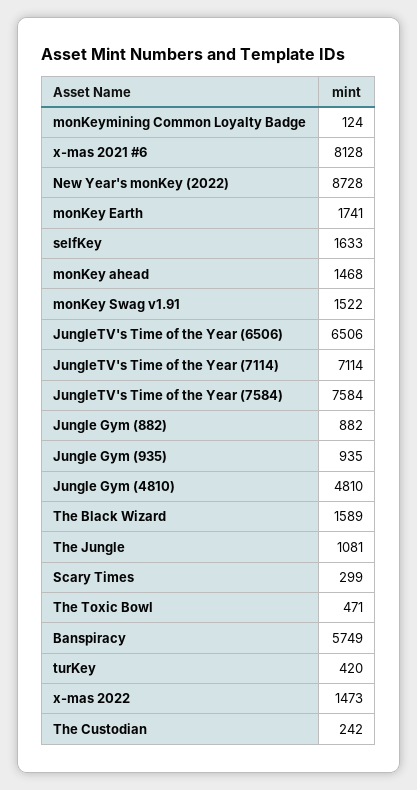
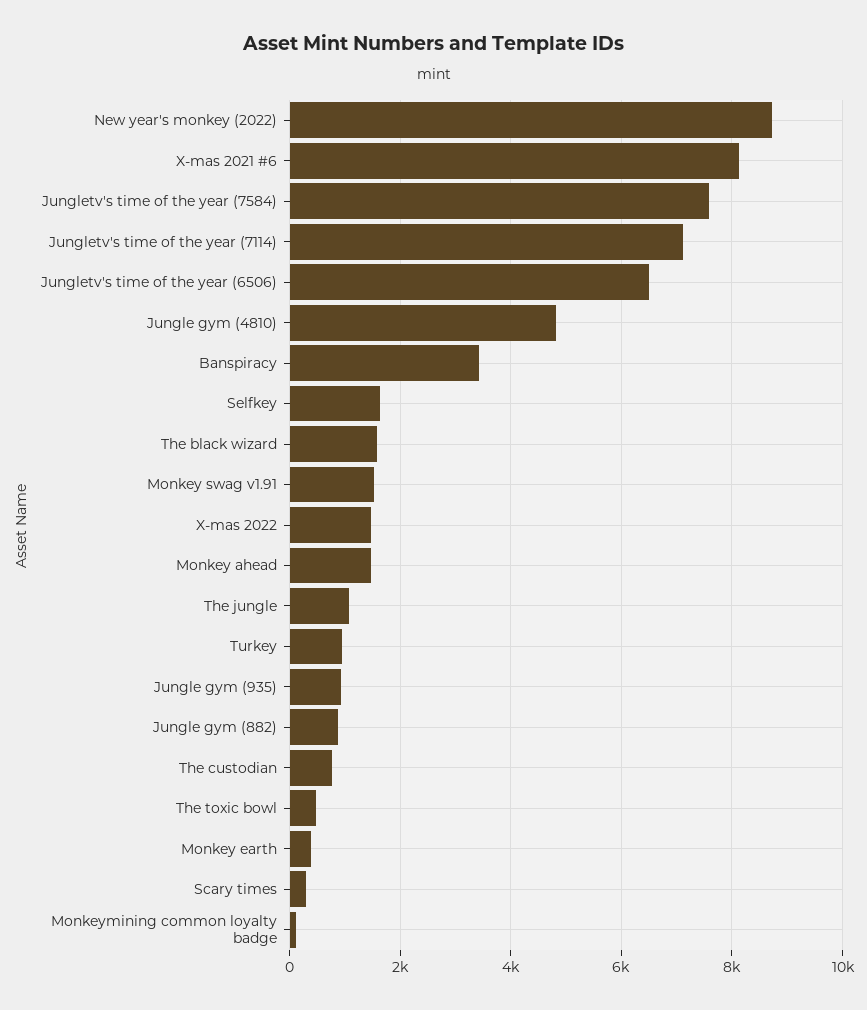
  {
    "monKeymining Common Loyalty Badge": 124,
    "x-mas 2021 #6": 8128,
    "New Year's monKey (2022)": 8728,
-   "monKey Earth": 1741,
+   "monKey Earth": 400,
    "selfKey": 1633,
    "monKey ahead": 1468,
    "monKey Swag v1.91": 1522,
    "JungleTV's Time of the Year (6506)": 6506,
    "JungleTV's Time of the Year (7114)": 7114,
    "JungleTV's Time of the Year (7584)": 7584,
    "Jungle Gym (882)": 882,
    "Jungle Gym (935)": 935,
    "Jungle Gym (4810)": 4810,
    "The Black Wizard": 1589,
    "The Jungle": 1081,
    "Scary Times": 299,
    "The Toxic Bowl": 471,
-   "Banspiracy": 5749,
+   "Banspiracy": 3400,
-   "turKey": 420,
+   "turKey": 1000,
    "x-mas 2022": 1473,
-   "The Custodian": 242
+   "The Custodian": 800
  }

